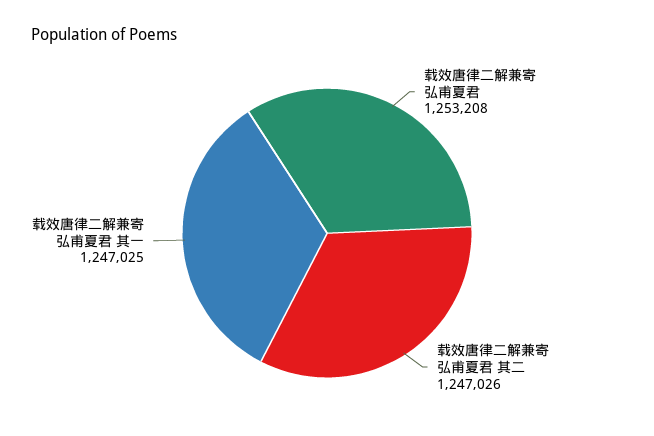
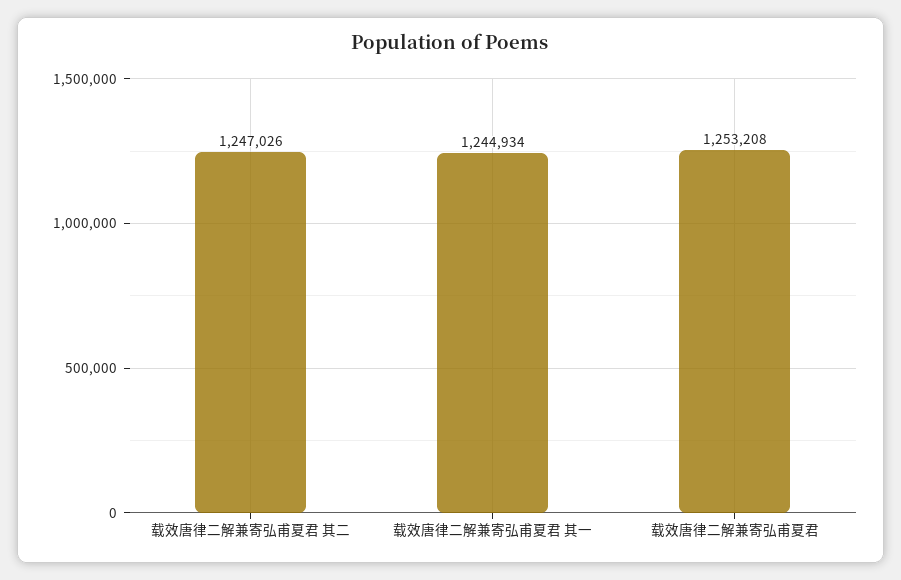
  {
    "载效唐律二解兼寄弘甫夏君": 1253208,
    "载效唐律二解兼寄弘甫夏君 其二": 1247026,
-   "载效唐律二解兼寄弘甫夏君 其一": 1247025
+   "载效唐律二解兼寄弘甫夏君 其一": 1244934
  }

